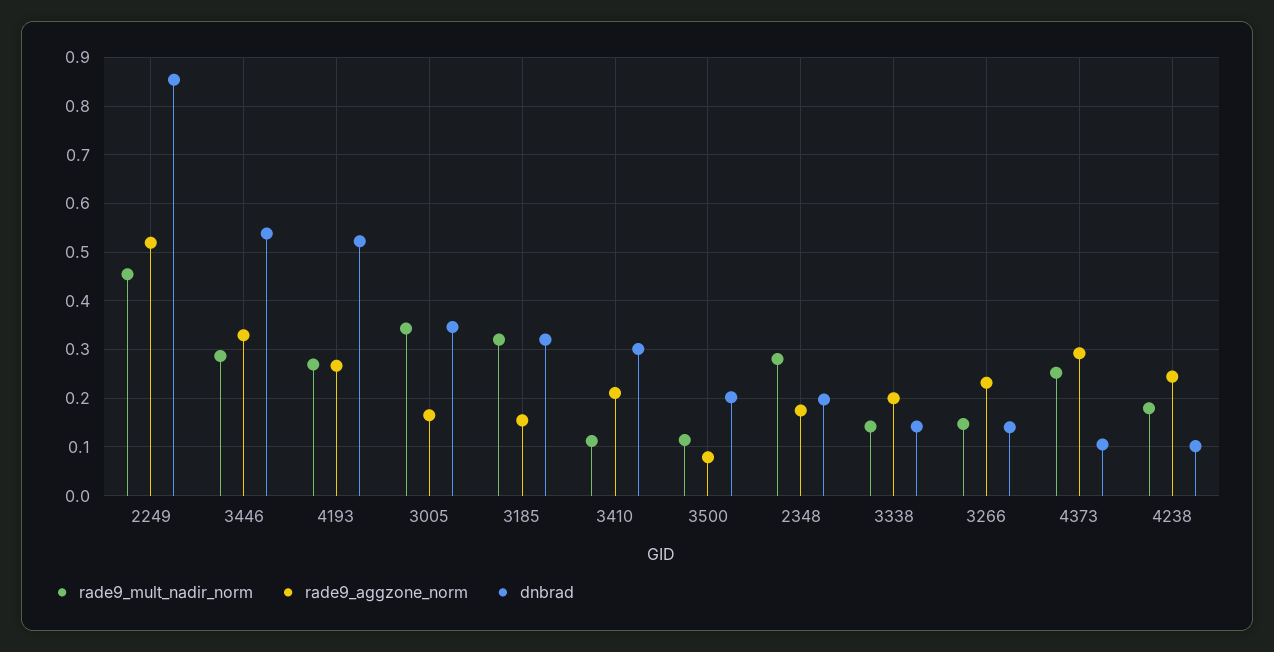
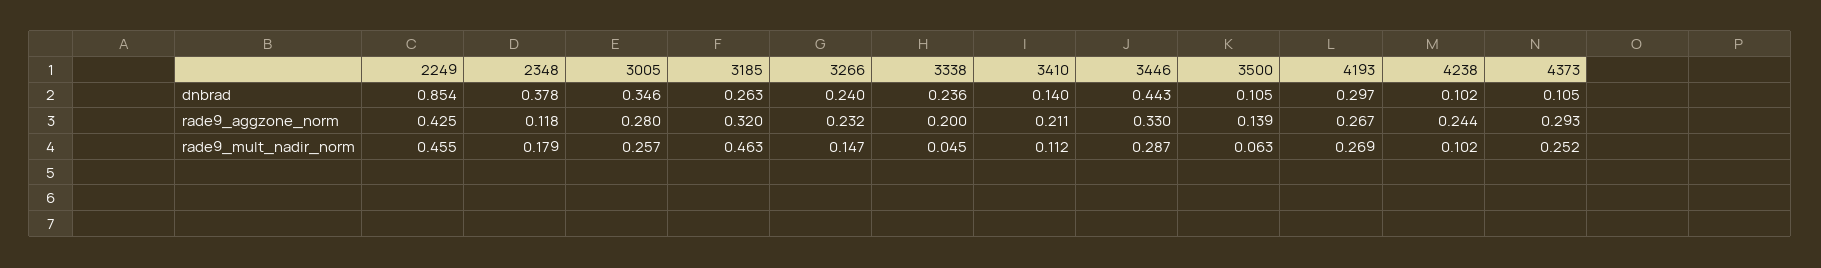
  {
    "rade9_mult_nadir_norm": {
      "2249": 0.455,
      "3446": 0.287,
      "4193": 0.269,
-     "3005": 0.34,
+     "3005": 0.257,
-     "3185": 0.32,
+     "3185": 0.463,
      "3410": 0.112,
-     "3500": 0.12,
+     "3500": 0.063,
-     "2348": 0.28,
+     "2348": 0.179,
-     "3338": 0.14,
+     "3338": 0.045,
      "3266": 0.147,
      "4373": 0.252,
-     "4238": 0.18
+     "4238": 0.102
    },
    "rade9_aggzone_norm": {
-     "2249": 0.52,
+     "2249": 0.425,
      "3446": 0.33,
      "4193": 0.267,
-     "3005": 0.16,
+     "3005": 0.28,
-     "3185": 0.16,
+     "3185": 0.32,
      "3410": 0.211,
-     "3500": 0.08,
+     "3500": 0.139,
-     "2348": 0.18,
+     "2348": 0.118,
      "3338": 0.2,
      "3266": 0.232,
      "4373": 0.293,
      "4238": 0.244
    },
    "dnbrad": {
      "2249": 0.854,
-     "3446": 0.54,
+     "3446": 0.443,
-     "4193": 0.52,
+     "4193": 0.297,
      "3005": 0.346,
-     "3185": 0.32,
+     "3185": 0.263,
-     "3410": 0.3,
+     "3410": 0.14,
-     "3500": 0.2,
+     "3500": 0.105,
-     "2348": 0.2,
+     "2348": 0.378,
-     "3338": 0.14,
+     "3338": 0.236,
-     "3266": 0.14,
+     "3266": 0.24,
      "4373": 0.105,
      "4238": 0.102
    }
  }

